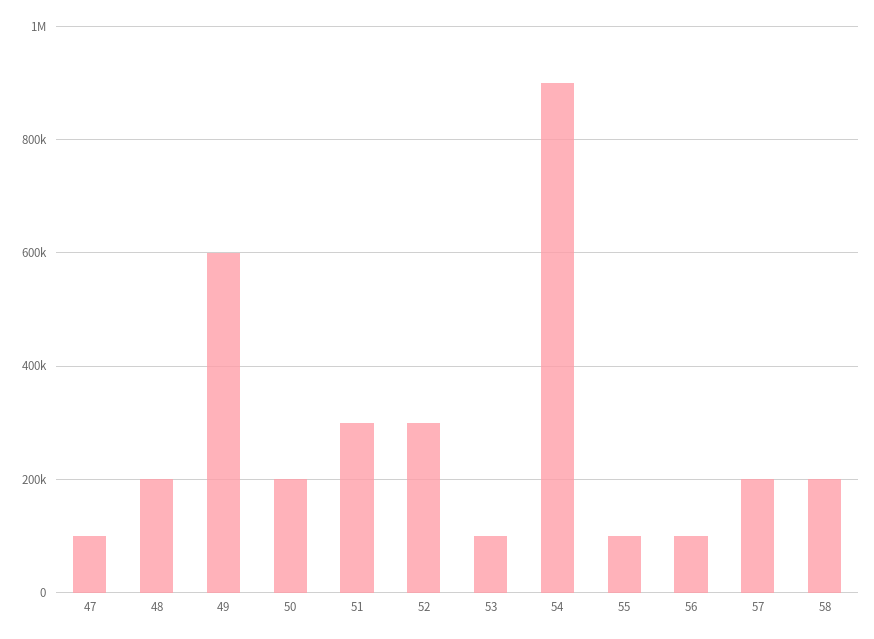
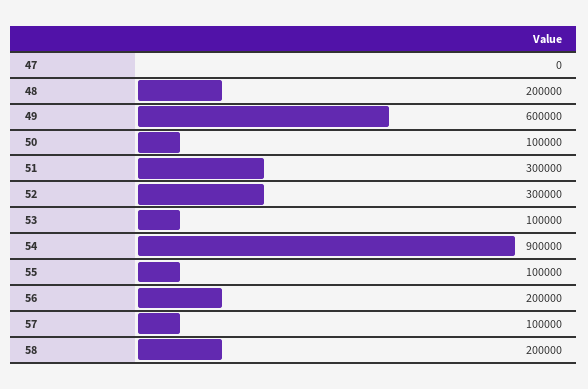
  {
-   "47": 100000,
+   "47": 0,
    "48": 200000,
    "49": 600000,
-   "50": 200000,
+   "50": 100000,
    "51": 300000,
    "52": 300000,
    "53": 100000,
    "54": 900000,
    "55": 100000,
-   "56": 100000,
+   "56": 200000,
-   "57": 200000,
+   "57": 100000,
    "58": 200000
  }

